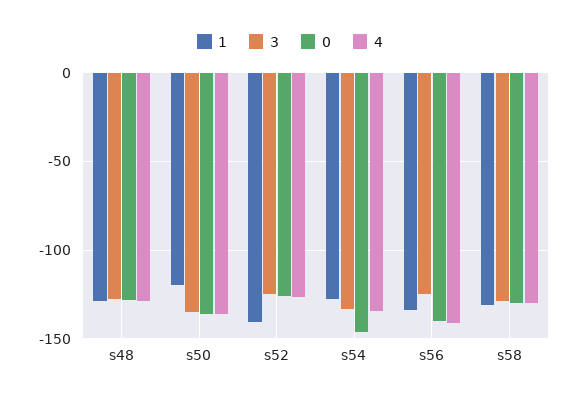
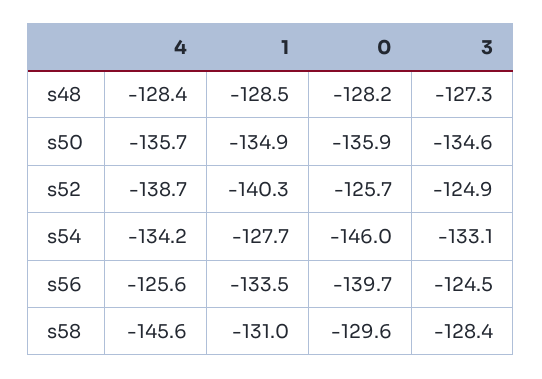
  {
    "1": {
      "s48": -128.5,
-     "s50": -120,
+     "s50": -134.9,
      "s52": -140.3,
      "s54": -127.7,
      "s56": -133.5,
      "s58": -131
    },
    "3": {
      "s48": -127.3,
      "s50": -134.6,
      "s52": -124.9,
      "s54": -133.1,
      "s56": -124.5,
      "s58": -128.4
    },
    "0": {
      "s48": -128.2,
      "s50": -135.9,
      "s52": -125.7,
      "s54": -146,
      "s56": -139.7,
      "s58": -129.6
    },
    "4": {
      "s48": -128.4,
      "s50": -135.7,
-     "s52": -125,
+     "s52": -138.7,
      "s54": -134.2,
-     "s56": -140,
+     "s56": -125.6,
-     "s58": -130
+     "s58": -145.6
    }
  }

